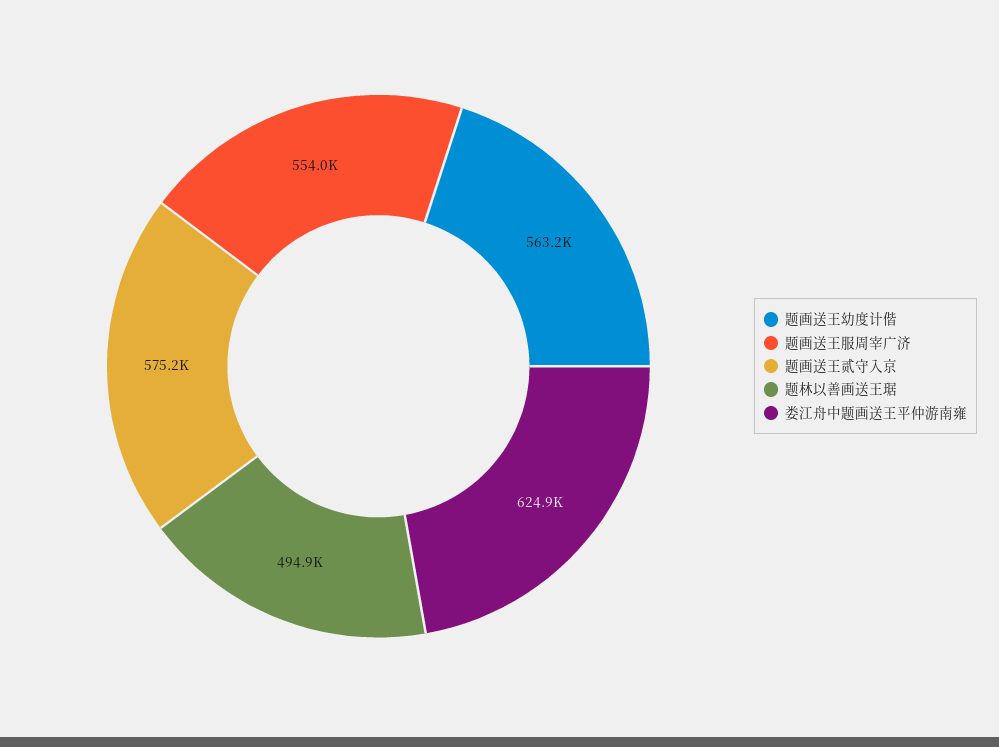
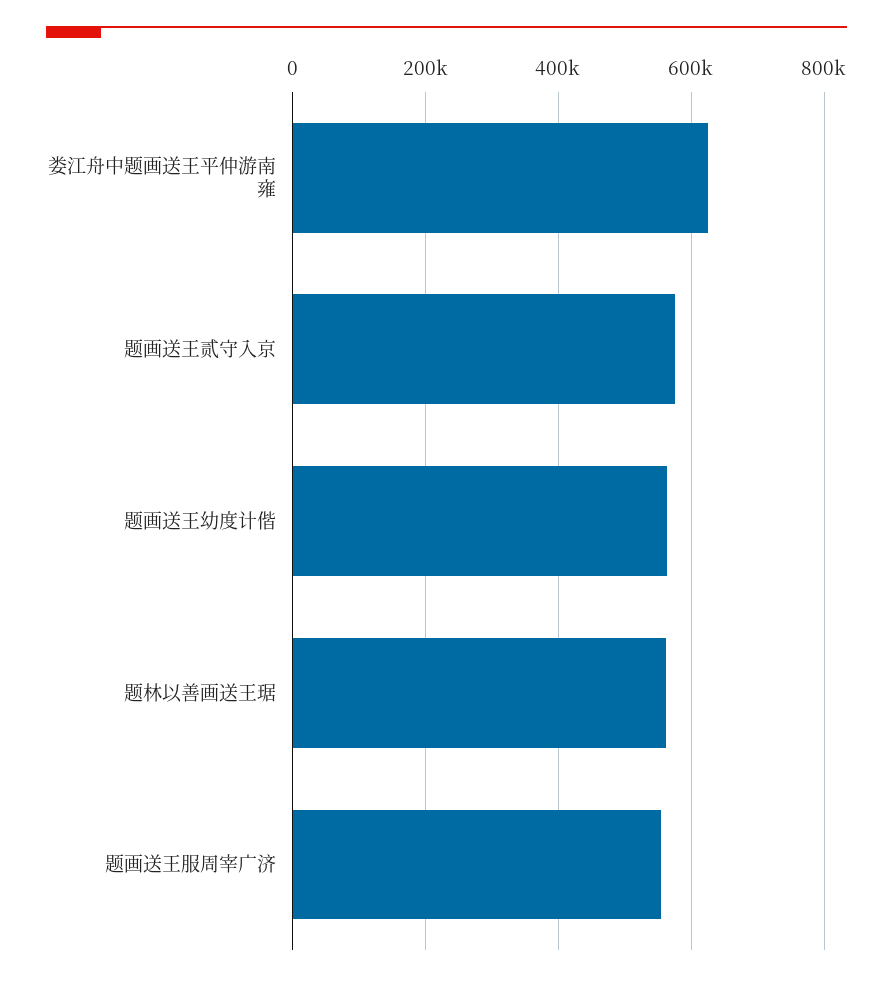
  {
    "题画送王幼度计偕": 563200,
    "题画送王服周宰广济": 554000,
    "题画送王贰守入京": 575200,
-   "题林以善画送王琚": 494900,
+   "题林以善画送王琚": 560000,
    "娄江舟中题画送王平仲游南雍": 624900
  }

